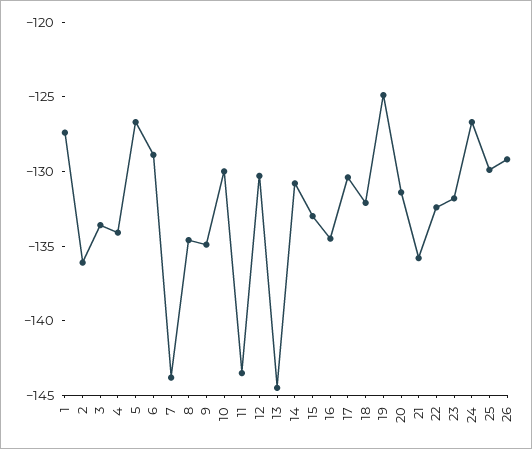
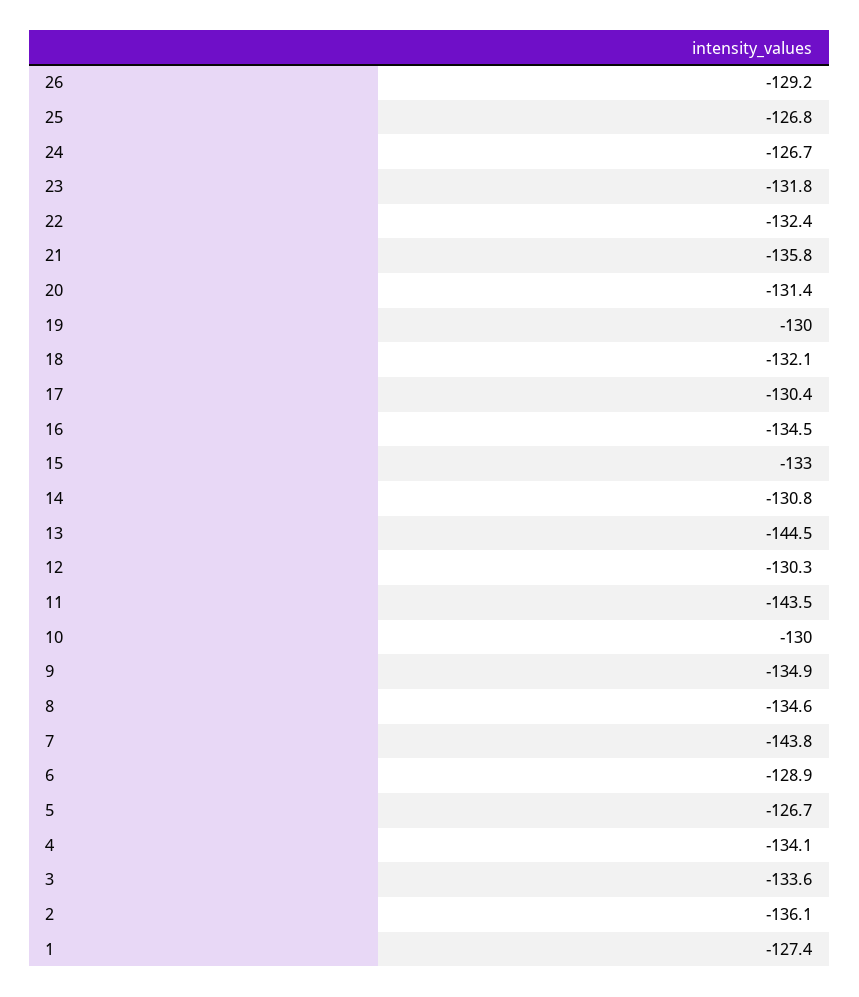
  {
    "1": -127.4,
    "2": -136.1,
    "3": -133.6,
    "4": -134.1,
    "5": -126.7,
    "6": -128.9,
    "7": -143.8,
    "8": -134.6,
    "9": -134.9,
    "10": -130,
    "11": -143.5,
    "12": -130.3,
    "13": -144.5,
    "14": -130.8,
    "15": -133,
    "16": -134.5,
    "17": -130.4,
    "18": -132.1,
-   "19": -125,
+   "19": -130,
    "20": -131.4,
    "21": -135.8,
    "22": -132.4,
    "23": -131.8,
    "24": -126.7,
-   "25": -130,
+   "25": -126.8,
    "26": -129.2
  }

